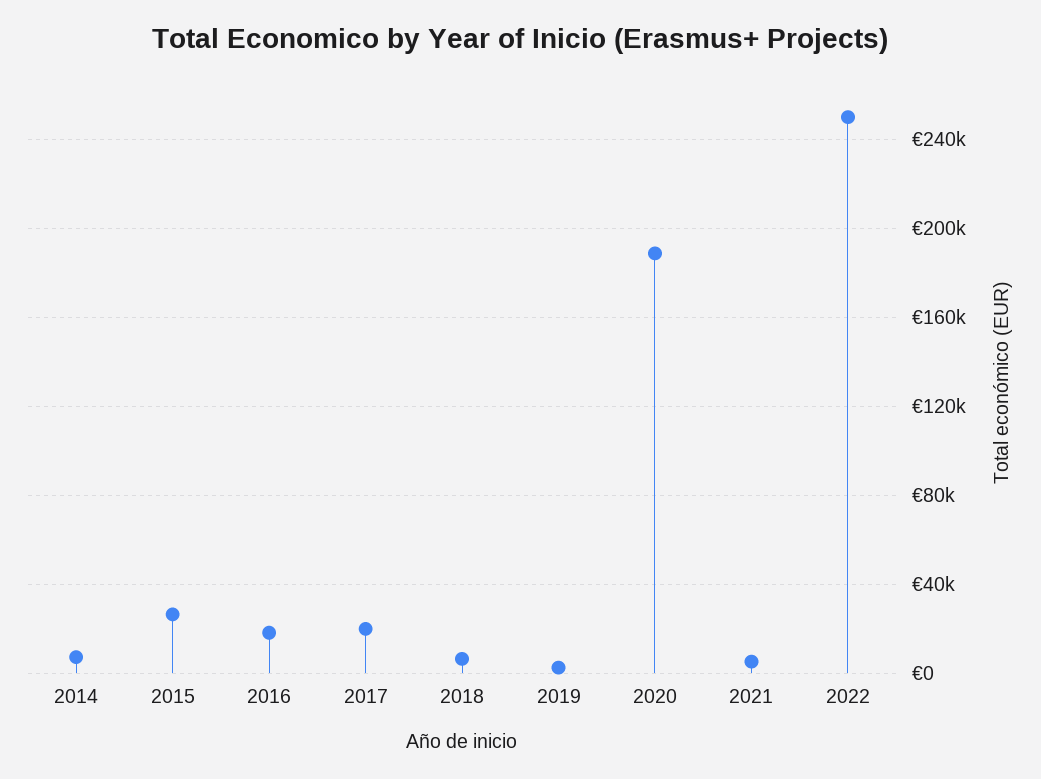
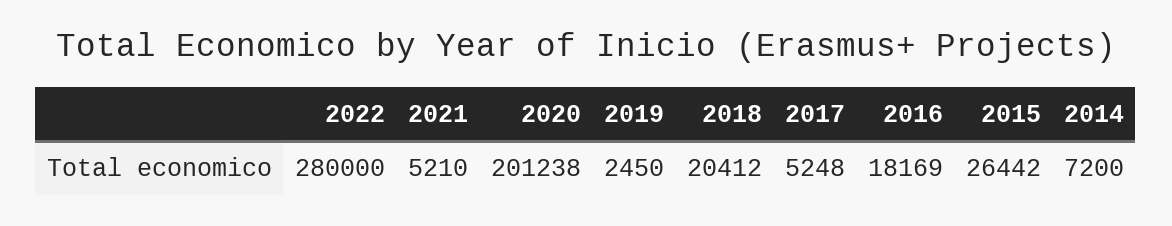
  {
    "2014": 7200,
    "2015": 26442,
    "2016": 18169,
-   "2017": 20000,
+   "2017": 5248,
-   "2018": 5000,
+   "2018": 20412,
    "2019": 2450,
-   "2020": 190000,
+   "2020": 201238,
    "2021": 5210,
-   "2022": 250000
+   "2022": 280000
  }

